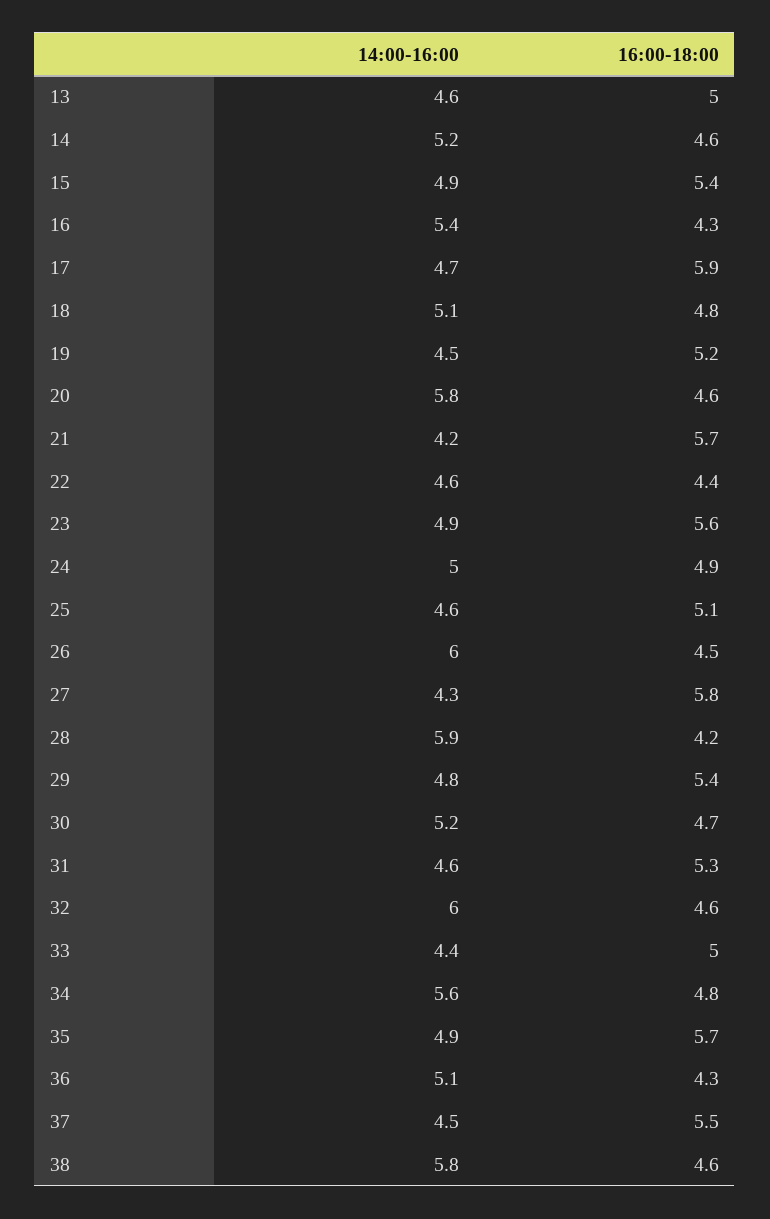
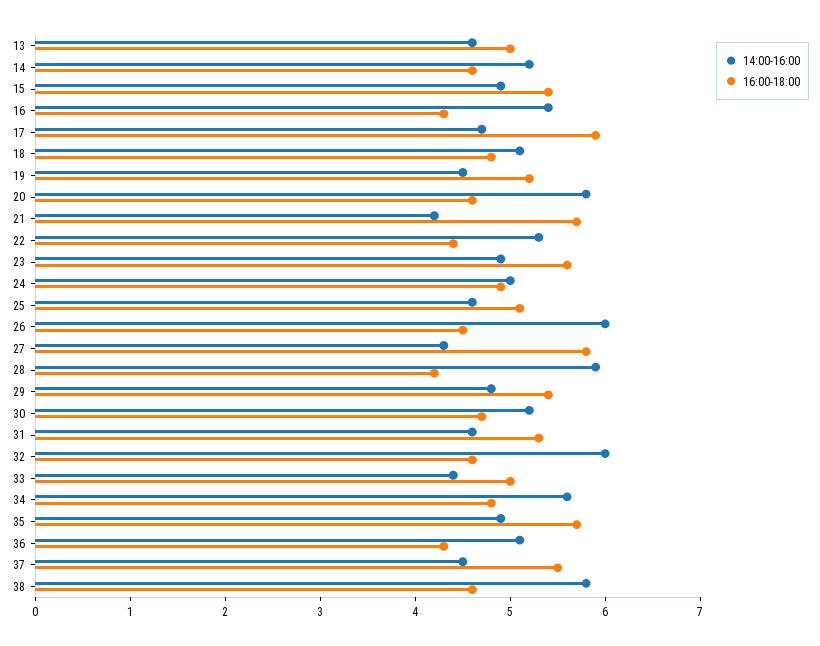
  {
    "14:00-16:00": {
      "13": 4.6,
      "14": 5.2,
      "15": 4.9,
      "16": 5.4,
      "17": 4.7,
      "18": 5.1,
      "19": 4.5,
      "20": 5.8,
      "21": 4.2,
-     "22": 4.6,
+     "22": 5.3,
      "23": 4.9,
      "24": 5,
      "25": 4.6,
      "26": 6,
      "27": 4.3,
      "28": 5.9,
      "29": 4.8,
      "30": 5.2,
      "31": 4.6,
      "32": 6,
      "33": 4.4,
      "34": 5.6,
      "35": 4.9,
      "36": 5.1,
      "37": 4.5,
      "38": 5.8
    },
    "16:00-18:00": {
      "13": 5,
      "14": 4.6,
      "15": 5.4,
      "16": 4.3,
      "17": 5.9,
      "18": 4.8,
      "19": 5.2,
      "20": 4.6,
      "21": 5.7,
      "22": 4.4,
      "23": 5.6,
      "24": 4.9,
      "25": 5.1,
      "26": 4.5,
      "27": 5.8,
      "28": 4.2,
      "29": 5.4,
      "30": 4.7,
      "31": 5.3,
      "32": 4.6,
      "33": 5,
      "34": 4.8,
      "35": 5.7,
      "36": 4.3,
      "37": 5.5,
      "38": 4.6
    }
  }

